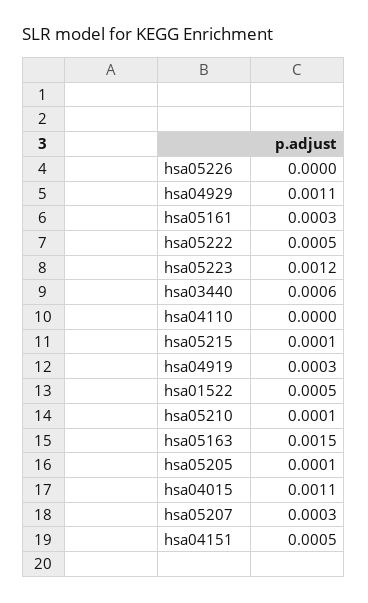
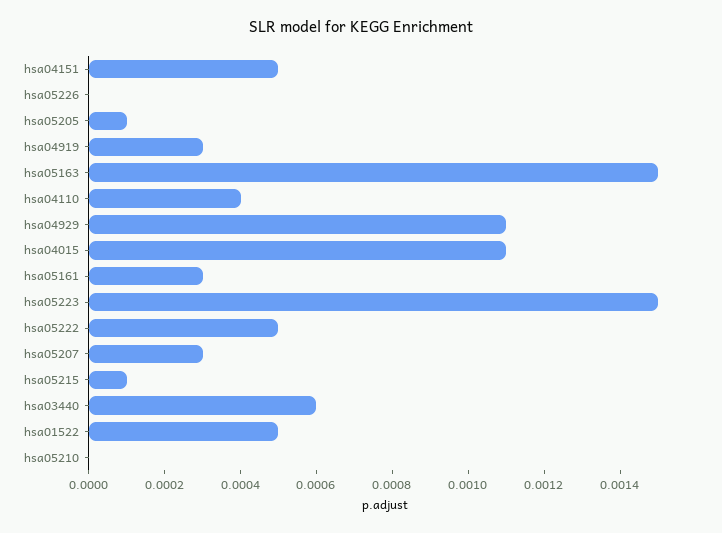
  {
    "hsa05226": 0,
    "hsa04929": 0.0011,
    "hsa05161": 0.0003,
    "hsa05222": 0.0005,
-   "hsa05223": 0.0012,
+   "hsa05223": 0.0015,
    "hsa03440": 0.0006,
-   "hsa04110": 0,
+   "hsa04110": 0.0004,
    "hsa05215": 0.0001,
    "hsa04919": 0.0003,
    "hsa01522": 0.0005,
-   "hsa05210": 0.0001,
+   "hsa05210": 0,
    "hsa05163": 0.0015,
    "hsa05205": 0.0001,
    "hsa04015": 0.0011,
    "hsa05207": 0.0003,
    "hsa04151": 0.0005
  }

